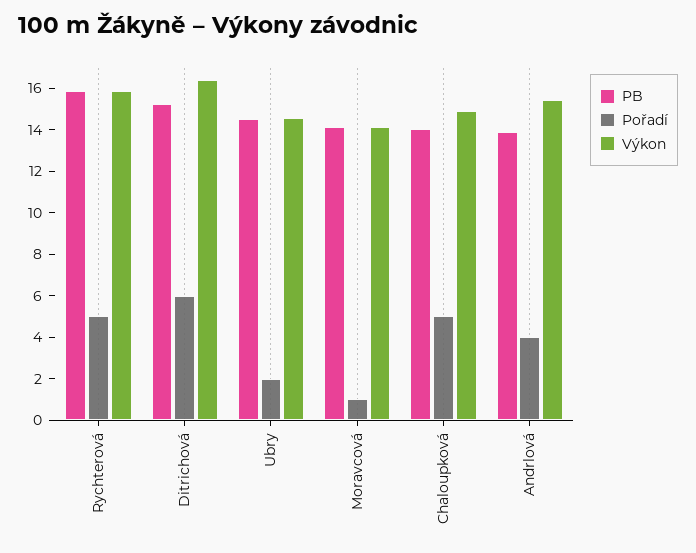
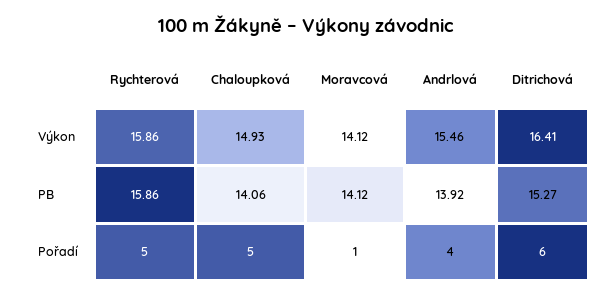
  {
    "PB": {
      "Rychterová": 15.86,
      "Ditrichová": 15.27,
-     "Ubry": 14.5,
      "Moravcová": 14.12,
      "Chaloupková": 14.06,
      "Andrlová": 13.92
    },
    "Pořadí": {
      "Rychterová": 5,
      "Ditrichová": 6,
-     "Ubry": 2,
      "Moravcová": 1,
      "Chaloupková": 5,
      "Andrlová": 4
    },
    "Výkon": {
      "Rychterová": 15.86,
      "Ditrichová": 16.41,
-     "Ubry": 14.5,
      "Moravcová": 14.12,
      "Chaloupková": 14.93,
      "Andrlová": 15.46
    }
  }

